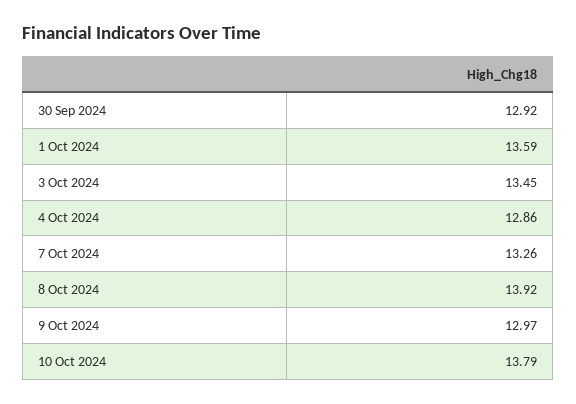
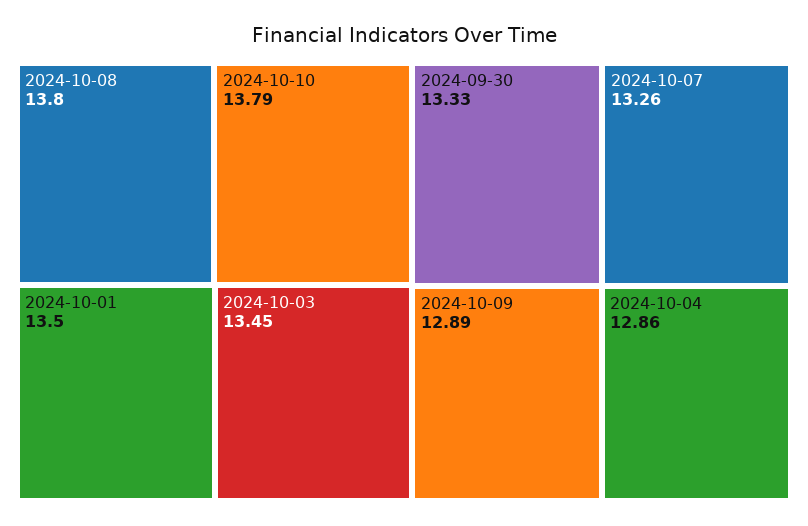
  {
-   "30 Sep 2024": 12.92,
+   "30 Sep 2024": 13.33,
-   "1 Oct 2024": 13.59,
+   "1 Oct 2024": 13.5,
    "3 Oct 2024": 13.45,
    "4 Oct 2024": 12.86,
    "7 Oct 2024": 13.26,
-   "8 Oct 2024": 13.92,
+   "8 Oct 2024": 13.8,
-   "9 Oct 2024": 12.97,
+   "9 Oct 2024": 12.89,
    "10 Oct 2024": 13.79
  }

